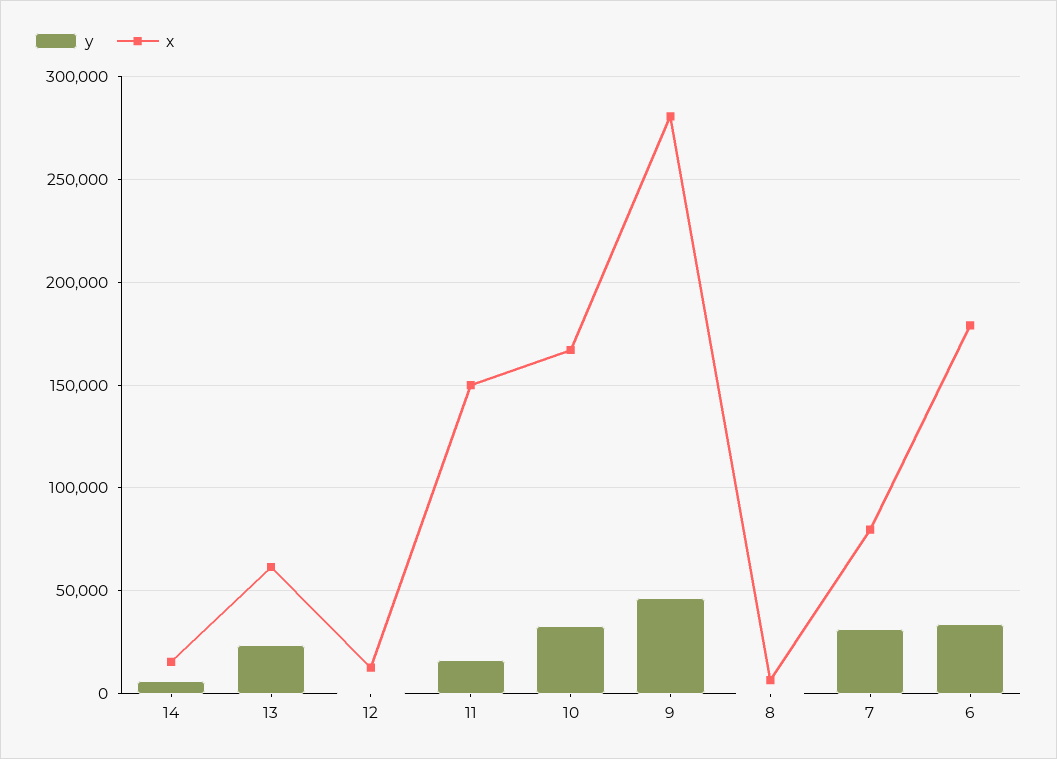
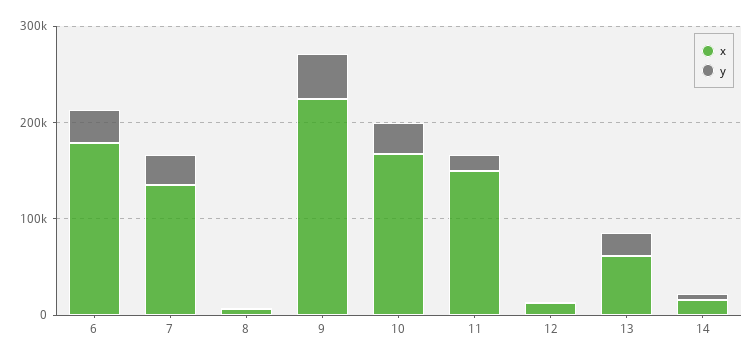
  {
    "y": {
      "14": 5000,
      "13": 25000,
      "12": 0,
      "11": 15000,
      "10": 35000,
      "9": 45000,
      "8": 0,
      "7": 30000,
      "6": 35000
    },
    "x": {
      "14": 15000,
      "13": 60000,
      "12": 15000,
      "11": 150000,
      "10": 165000,
-     "9": 280000,
+     "9": 220000,
      "8": 5000,
-     "7": 80000,
+     "7": 140000,
      "6": 180000
    }
  }

